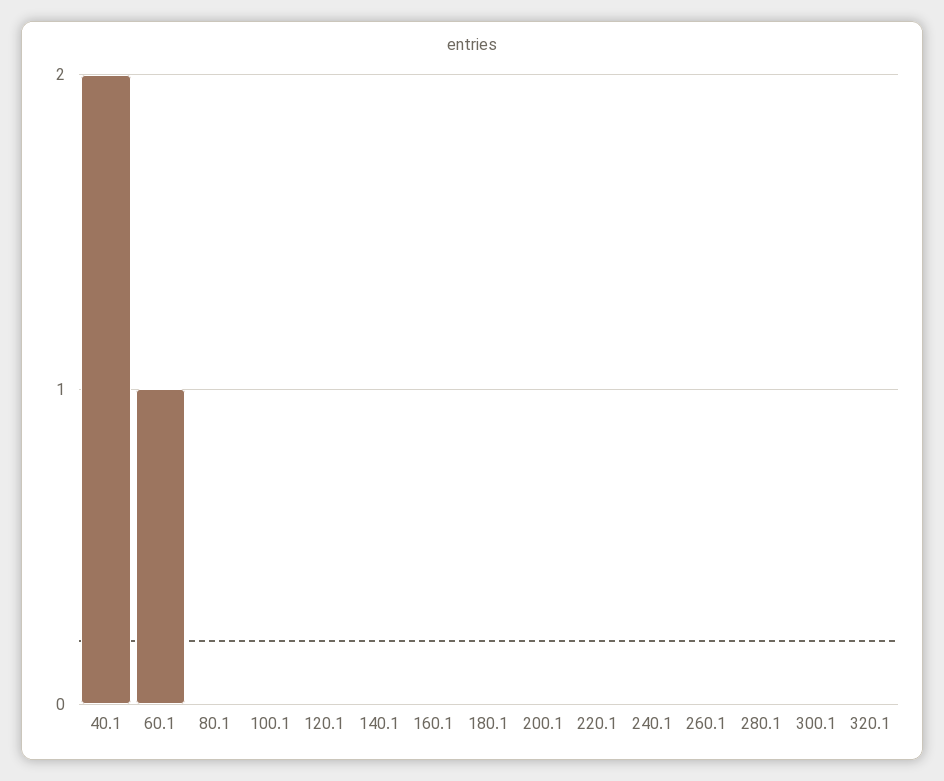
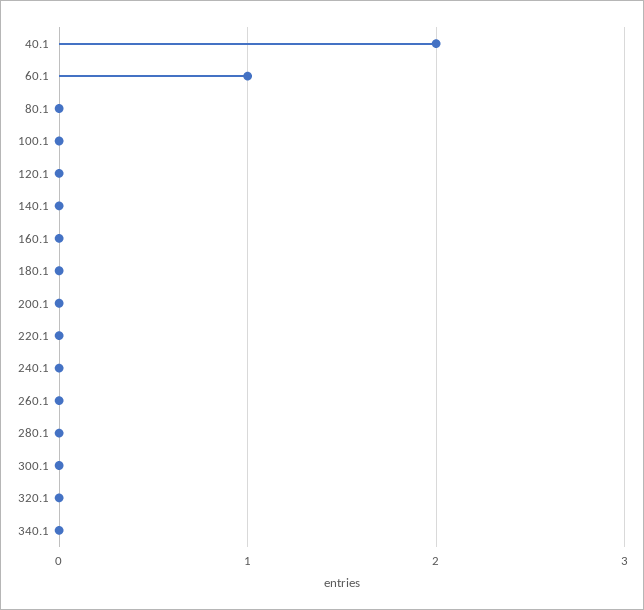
  {
    "40.1": 2,
    "60.1": 1,
    "80.1": 0,
    "100.1": 0,
    "120.1": 0,
    "140.1": 0,
    "160.1": 0,
    "180.1": 0,
    "200.1": 0,
    "220.1": 0,
    "240.1": 0,
    "260.1": 0,
    "280.1": 0,
    "300.1": 0,
-   "320.1": 0
+   "320.1": 0,
+   "340.1": 0
  }

